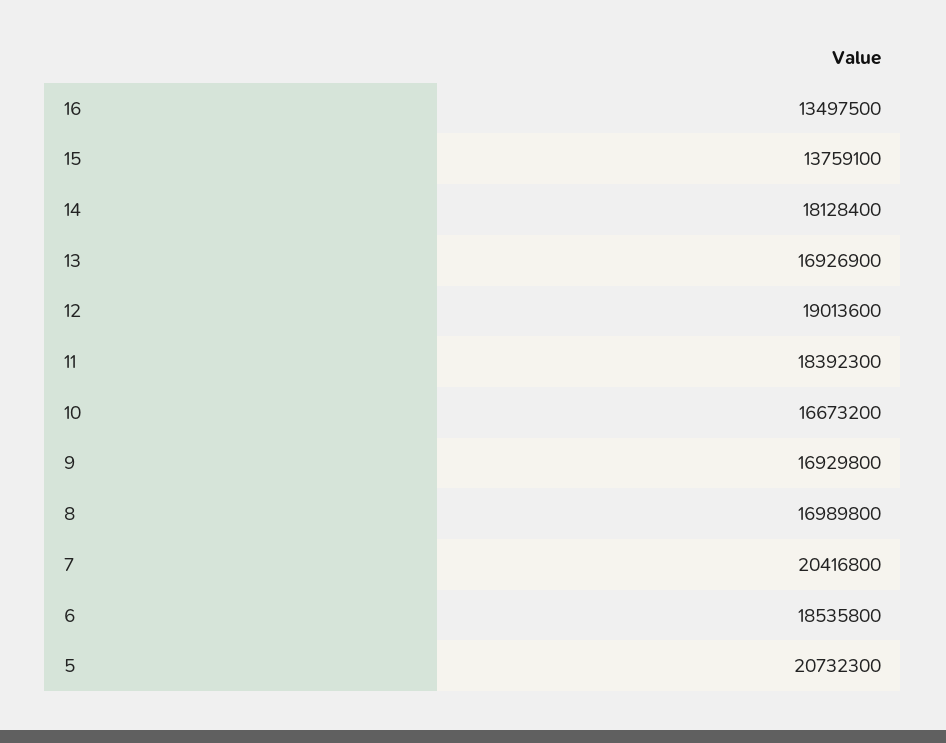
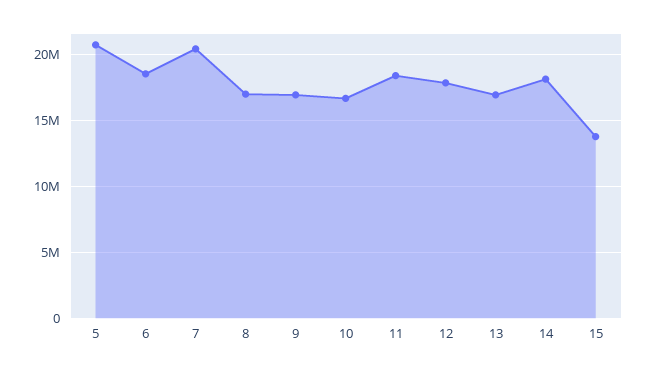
  {
-   "16": 13497500,
    "15": 13759100,
    "14": 18128400,
    "13": 16926900,
-   "12": 19013600,
+   "12": 18000000,
    "11": 18392300,
    "10": 16673200,
    "9": 16929800,
    "8": 16989800,
    "7": 20416800,
    "6": 18535800,
    "5": 20732300
  }

